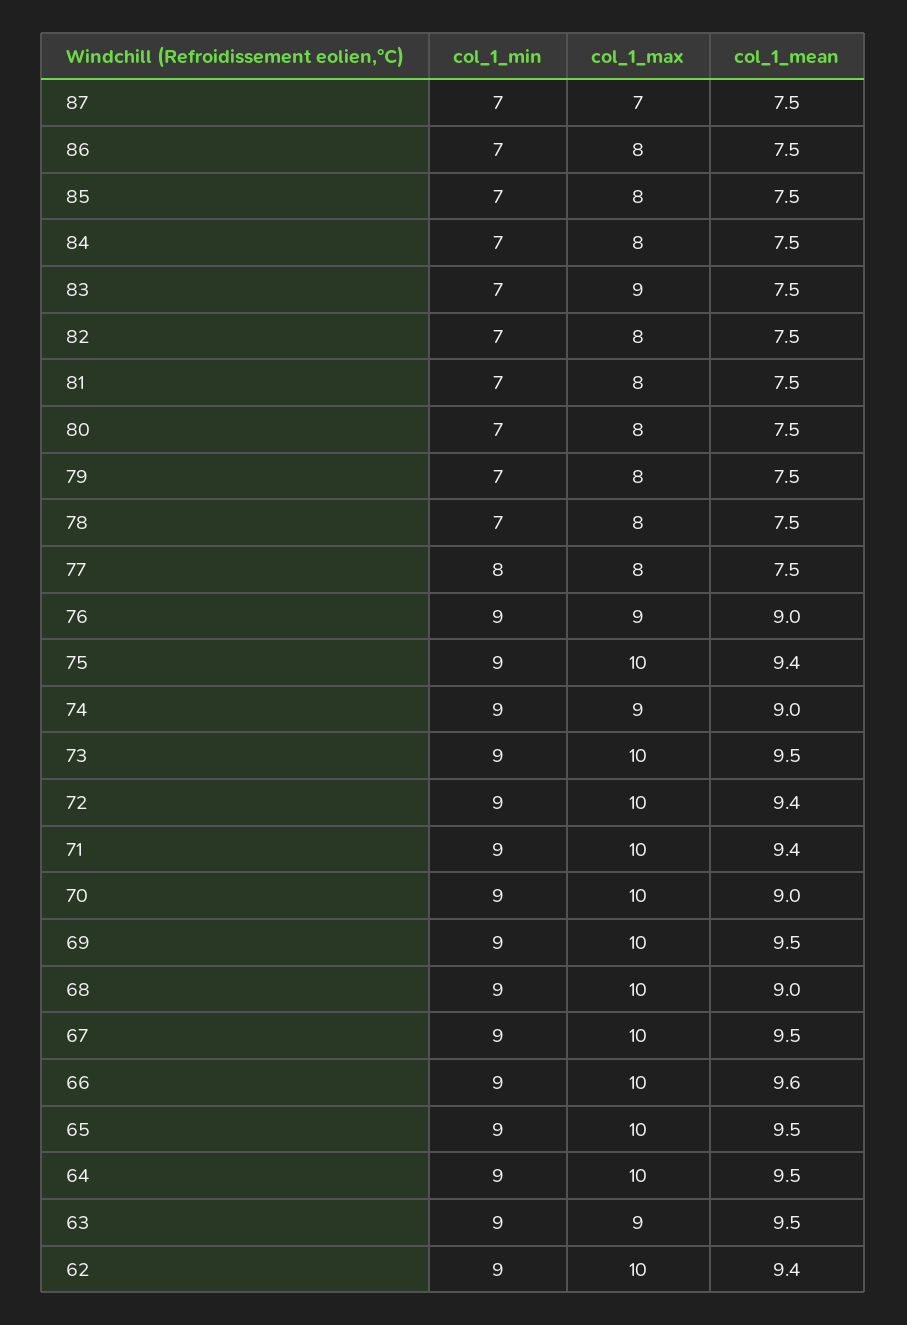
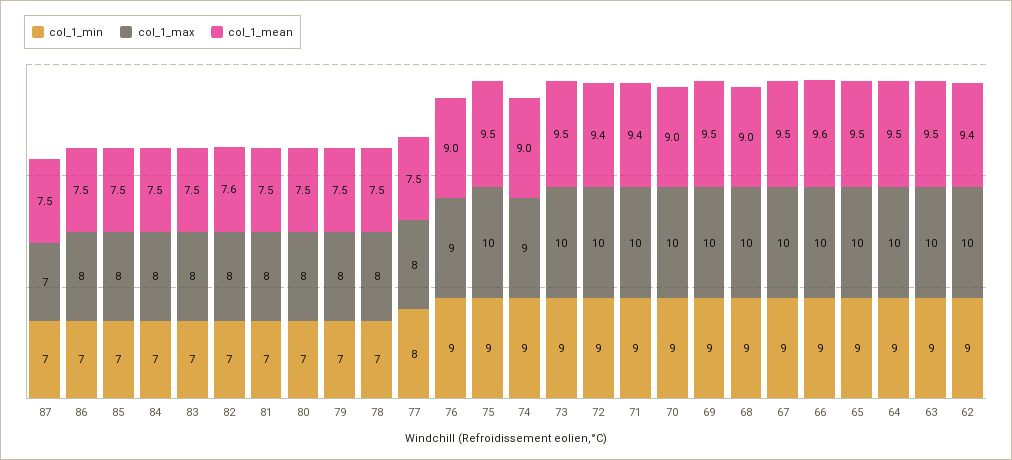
  {
    "col_1_min": {
      "87": 7,
      "86": 7,
      "85": 7,
      "84": 7,
      "83": 7,
      "82": 7,
      "81": 7,
      "80": 7,
      "79": 7,
      "78": 7,
      "77": 8,
      "76": 9,
      "75": 9,
      "74": 9,
      "73": 9,
      "72": 9,
      "71": 9,
      "70": 9,
      "69": 9,
      "68": 9,
      "67": 9,
      "66": 9,
      "65": 9,
      "64": 9,
      "63": 9,
      "62": 9
    },
    "col_1_max": {
      "87": 7,
      "86": 8,
      "85": 8,
      "84": 8,
-     "83": 9,
+     "83": 8,
      "82": 8,
      "81": 8,
      "80": 8,
      "79": 8,
      "78": 8,
      "77": 8,
      "76": 9,
      "75": 10,
      "74": 9,
      "73": 10,
      "72": 10,
      "71": 10,
      "70": 10,
      "69": 10,
      "68": 10,
      "67": 10,
      "66": 10,
      "65": 10,
      "64": 10,
-     "63": 9,
+     "63": 10,
      "62": 10
    },
    "col_1_mean": {
      "87": 7.5,
      "86": 7.5,
      "85": 7.5,
      "84": 7.5,
      "83": 7.5,
-     "82": 7.5,
+     "82": 7.6,
      "81": 7.5,
      "80": 7.5,
      "79": 7.5,
      "78": 7.5,
      "77": 7.5,
      "76": 9,
-     "75": 9.4,
+     "75": 9.5,
      "74": 9,
      "73": 9.5,
      "72": 9.4,
      "71": 9.4,
      "70": 9,
      "69": 9.5,
      "68": 9,
      "67": 9.5,
      "66": 9.6,
      "65": 9.5,
      "64": 9.5,
      "63": 9.5,
      "62": 9.4
    }
  }

